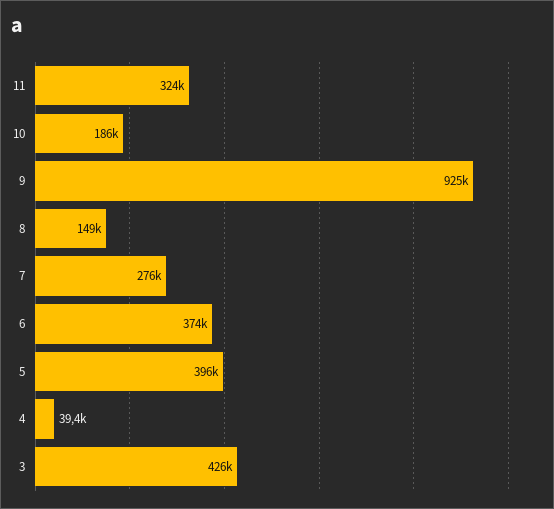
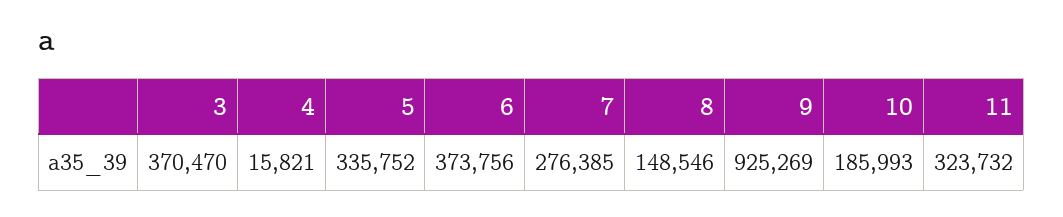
  {
    "11": 323732,
    "10": 185993,
    "9": 925269,
    "8": 148546,
    "7": 276385,
    "6": 373756,
-   "5": 396000,
+   "5": 335752,
-   "4": 39400,
+   "4": 15821,
-   "3": 426000
+   "3": 370470
  }

